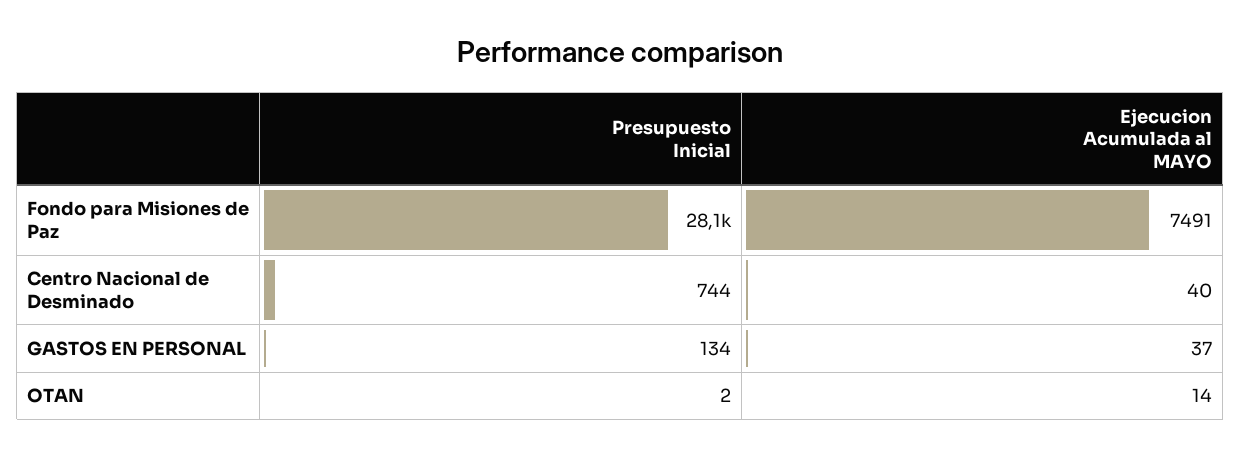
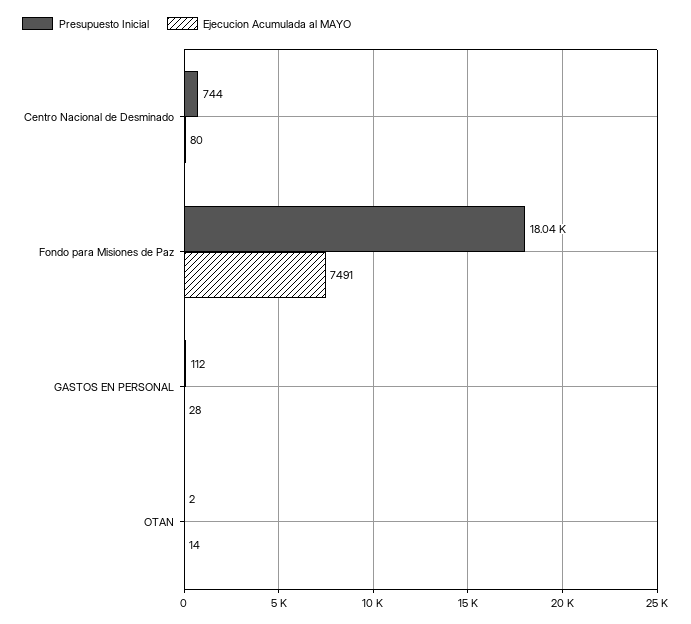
  {
    "Presupuesto Inicial": {
-     "Fondo para Misiones de Paz": 28100,
+     "Fondo para Misiones de Paz": 18040,
      "Centro Nacional de Desminado": 744,
-     "GASTOS EN PERSONAL": 134,
+     "GASTOS EN PERSONAL": 112,
      "OTAN": 2
    },
    "Ejecucion Acumulada al MAYO": {
      "Fondo para Misiones de Paz": 7491,
-     "Centro Nacional de Desminado": 40,
+     "Centro Nacional de Desminado": 80,
-     "GASTOS EN PERSONAL": 37,
+     "GASTOS EN PERSONAL": 28,
      "OTAN": 14
    }
  }

